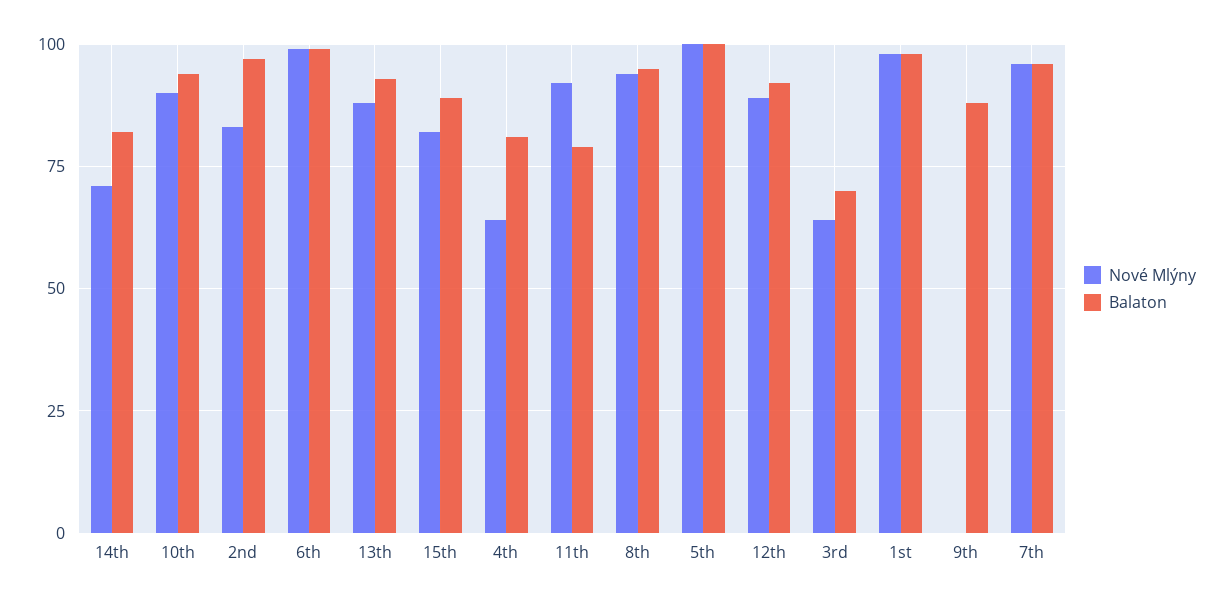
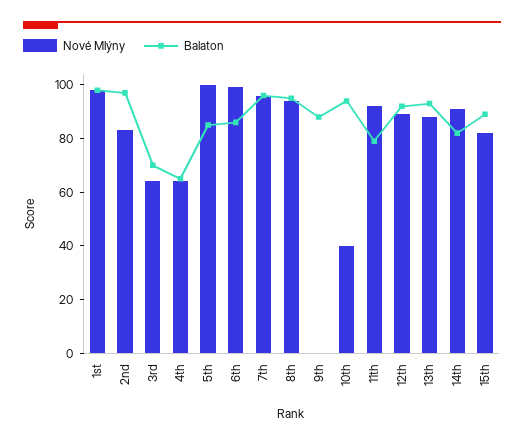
  {
    "Nové Mlýny": {
-     "14th": 70,
+     "14th": 90,
-     "10th": 90,
+     "10th": 40,
      "2nd": 85,
      "6th": 100,
      "13th": 90,
      "15th": 80,
      "4th": 65,
      "11th": 90,
      "8th": 95,
      "5th": 100,
      "12th": 90,
      "3rd": 65,
      "1st": 100,
      "9th": 0,
      "7th": 95
    },
    "Balaton": {
      "14th": 80,
      "10th": 95,
      "2nd": 95,
-     "6th": 100,
+     "6th": 85,
      "13th": 95,
      "15th": 90,
-     "4th": 80,
+     "4th": 65,
      "11th": 80,
      "8th": 95,
-     "5th": 100,
+     "5th": 85,
      "12th": 90,
      "3rd": 70,
      "1st": 100,
      "9th": 90,
      "7th": 95
    }
  }

